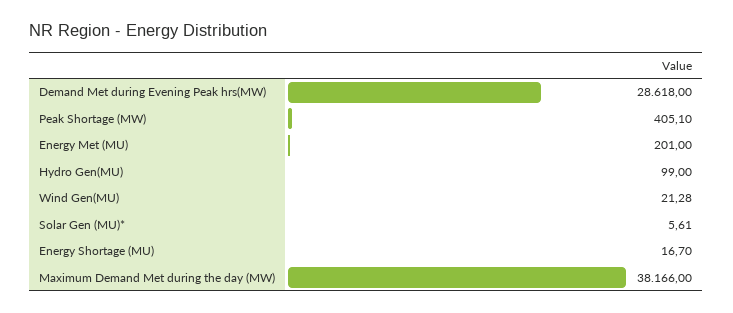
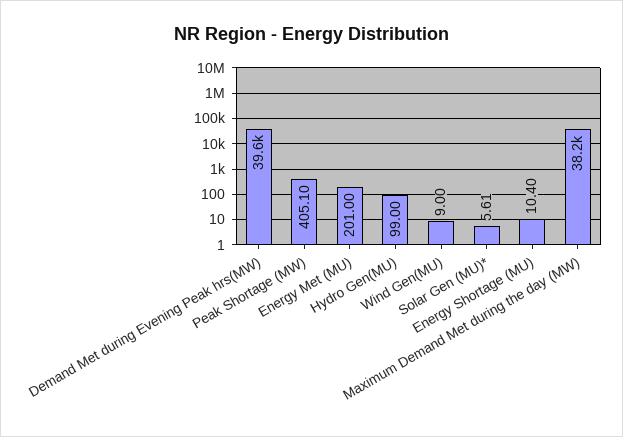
  {
-   "Demand Met during Evening Peak hrs(MW)": 28618,
+   "Demand Met during Evening Peak hrs(MW)": 39600,
    "Peak Shortage (MW)": 405.1,
    "Energy Met (MU)": 201,
    "Hydro Gen(MU)": 99,
-   "Wind Gen(MU)": 21.28,
+   "Wind Gen(MU)": 9,
    "Solar Gen (MU)*": 5.61,
-   "Energy Shortage (MU)": 16.7,
+   "Energy Shortage (MU)": 10.4,
    "Maximum Demand Met during the day (MW)": 38166
  }

